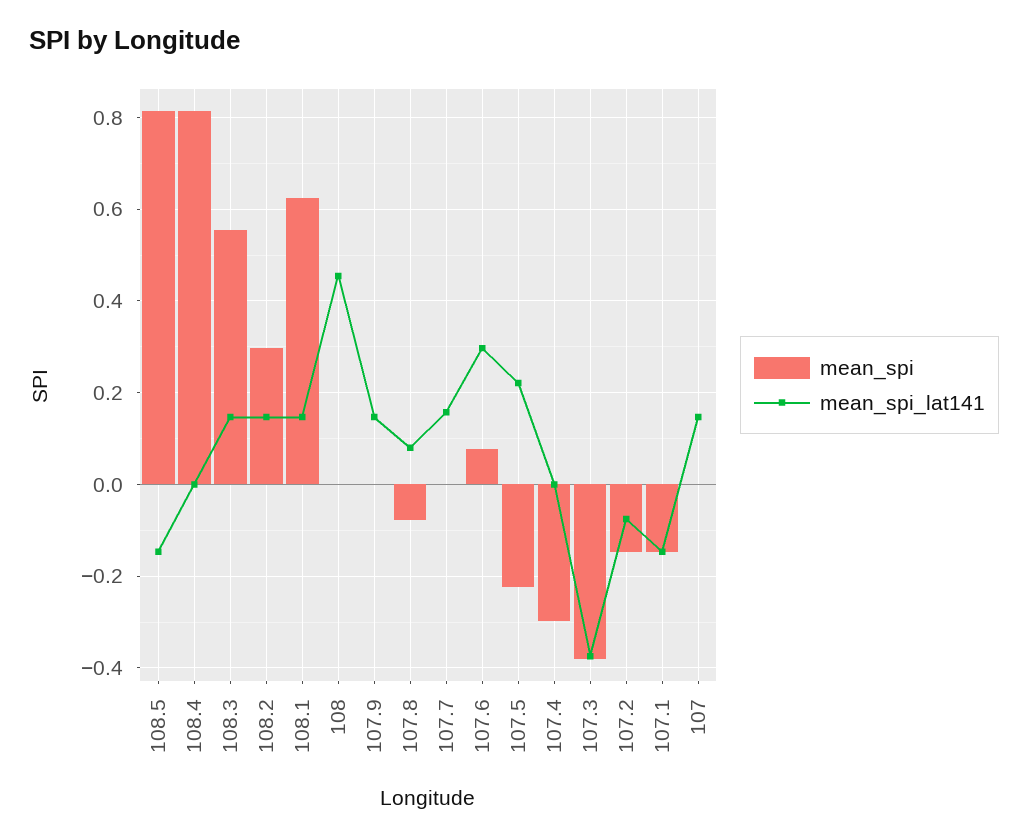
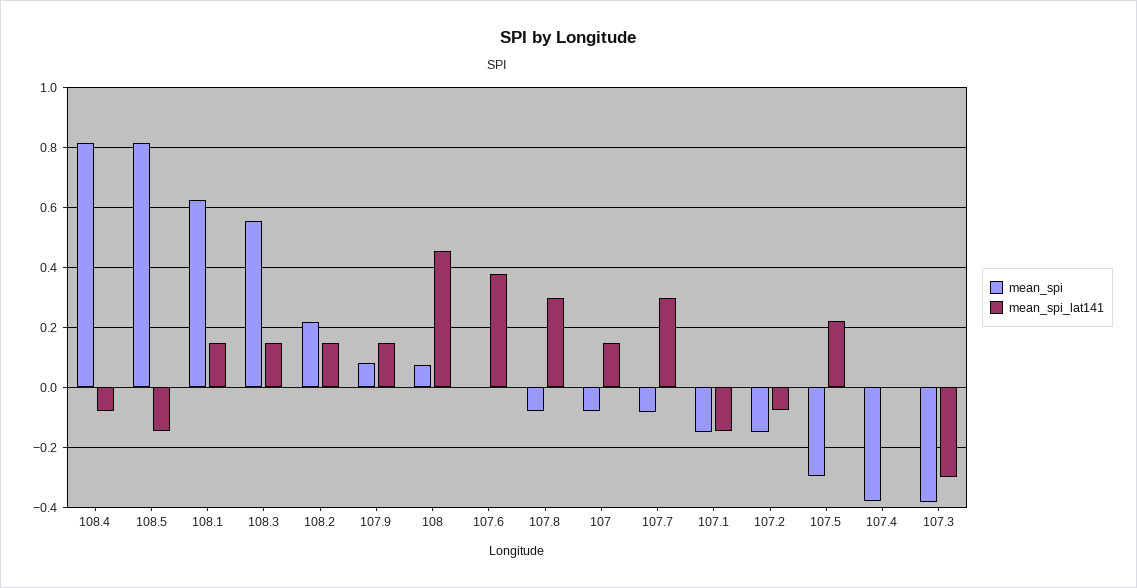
  {
    "mean_spi": {
      "108.5": 0.82,
      "108.4": 0.82,
      "108.3": 0.56,
-     "108.2": 0.3,
+     "108.2": 0.225,
      "108.1": 0.62,
-     "108": 0,
+     "108": 0.075,
-     "107.9": 0,
+     "107.9": 0.075,
      "107.8": -0.08,
-     "107.7": 0,
+     "107.7": -0.075,
-     "107.6": 0.08,
+     "107.6": 0,
-     "107.5": -0.22,
+     "107.5": -0.3,
-     "107.4": -0.3,
+     "107.4": -0.375,
      "107.3": -0.38,
      "107.2": -0.14,
      "107.1": -0.14,
-     "107": 0
+     "107": -0.075
    },
    "mean_spi_lat141": {
      "108.5": -0.14,
-     "108.4": 0,
+     "108.4": -0.075,
      "108.3": 0.14,
      "108.2": 0.14,
      "108.1": 0.14,
      "108": 0.46,
      "107.9": 0.14,
-     "107.8": 0.08,
+     "107.8": 0.3,
-     "107.7": 0.16,
+     "107.7": 0.3,
-     "107.6": 0.3,
+     "107.6": 0.375,
      "107.5": 0.22,
      "107.4": 0,
-     "107.3": -0.38,
+     "107.3": -0.3,
      "107.2": -0.08,
      "107.1": -0.14,
      "107": 0.14
    }
  }

